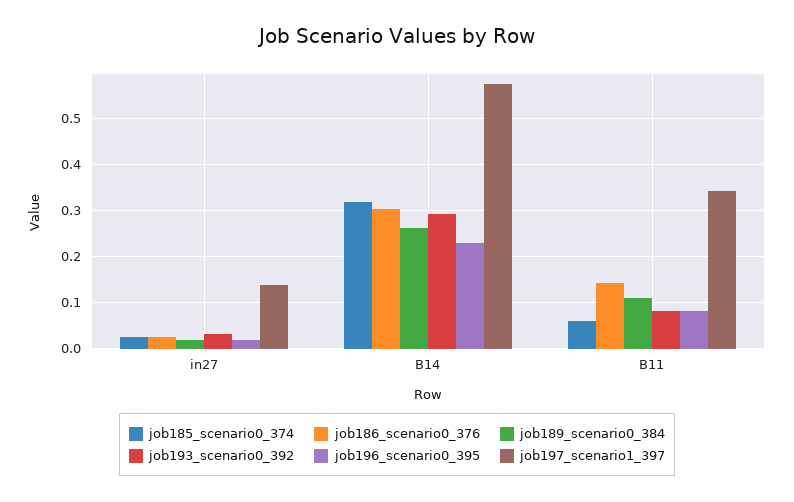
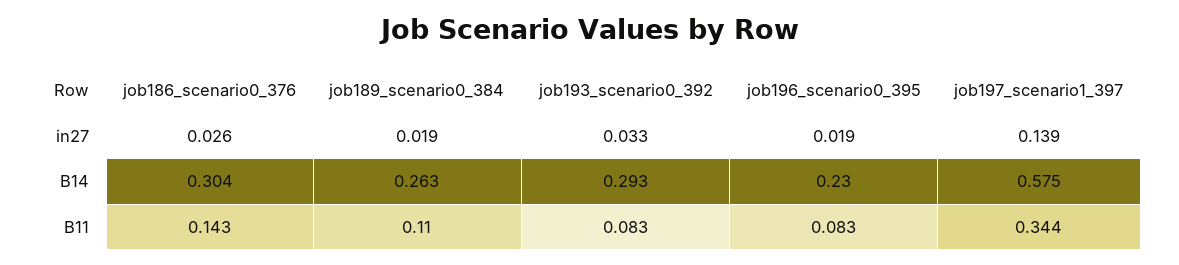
  {
-   "job185_scenario0_374": {
-     "in27": 0.02,
-     "B14": 0.32,
-     "B11": 0.06
-   },
    "job186_scenario0_376": {
      "in27": 0.026,
      "B14": 0.304,
      "B11": 0.143
    },
    "job189_scenario0_384": {
      "in27": 0.019,
      "B14": 0.263,
      "B11": 0.11
    },
    "job193_scenario0_392": {
      "in27": 0.033,
      "B14": 0.293,
      "B11": 0.083
    },
    "job196_scenario0_395": {
      "in27": 0.019,
      "B14": 0.23,
      "B11": 0.083
    },
    "job197_scenario1_397": {
      "in27": 0.139,
      "B14": 0.575,
      "B11": 0.344
    }
  }

